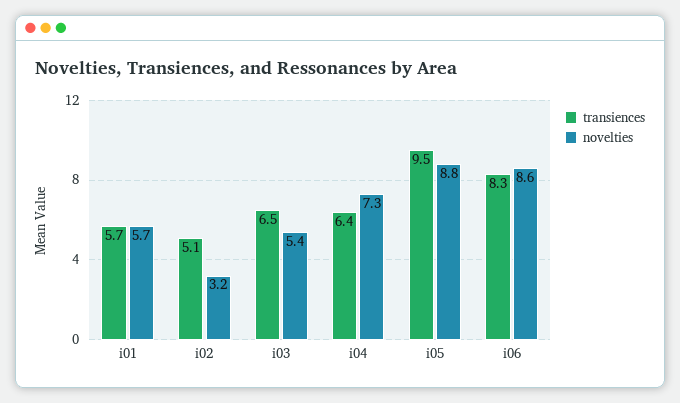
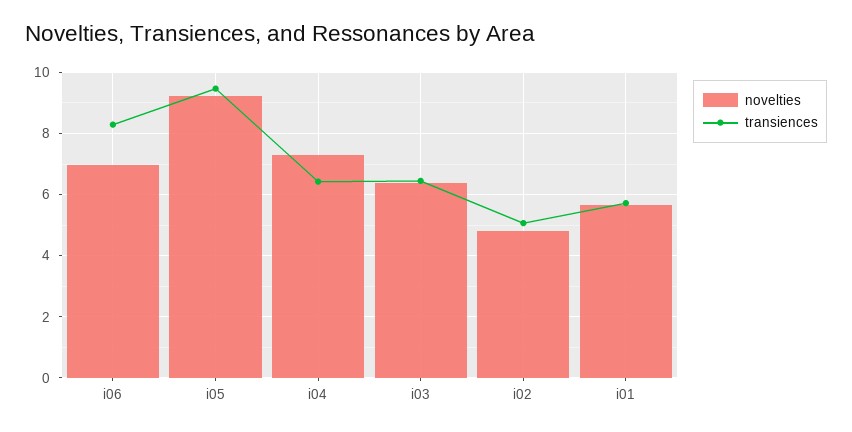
  {
    "transiences": {
      "i01": 5.7,
      "i02": 5.1,
      "i03": 6.5,
      "i04": 6.4,
      "i05": 9.5,
      "i06": 8.3
    },
    "novelties": {
      "i01": 5.7,
-     "i02": 3.2,
+     "i02": 4.8,
-     "i03": 5.4,
+     "i03": 6.4,
      "i04": 7.3,
-     "i05": 8.8,
+     "i05": 9.2,
-     "i06": 8.6
+     "i06": 7
    }
  }

